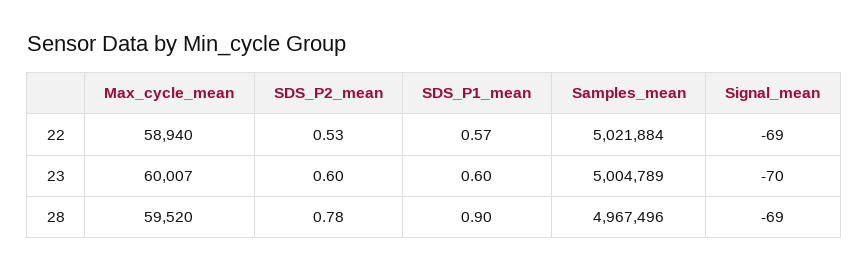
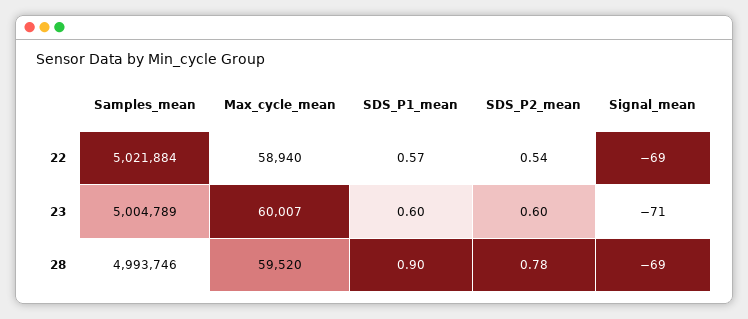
  {
    "Max_cycle_mean": {
      "22": 58940,
      "23": 60007,
      "28": 59520
    },
    "SDS_P2_mean": {
-     "22": 0.53,
+     "22": 0.54,
      "23": 0.6,
      "28": 0.78
    },
    "SDS_P1_mean": {
      "22": 0.57,
      "23": 0.6,
      "28": 0.9
    },
    "Samples_mean": {
      "22": 5021884,
      "23": 5004789,
-     "28": 4967496
+     "28": 4993746
    },
    "Signal_mean": {
      "22": -69,
-     "23": -70,
+     "23": -71,
      "28": -69
    }
  }

